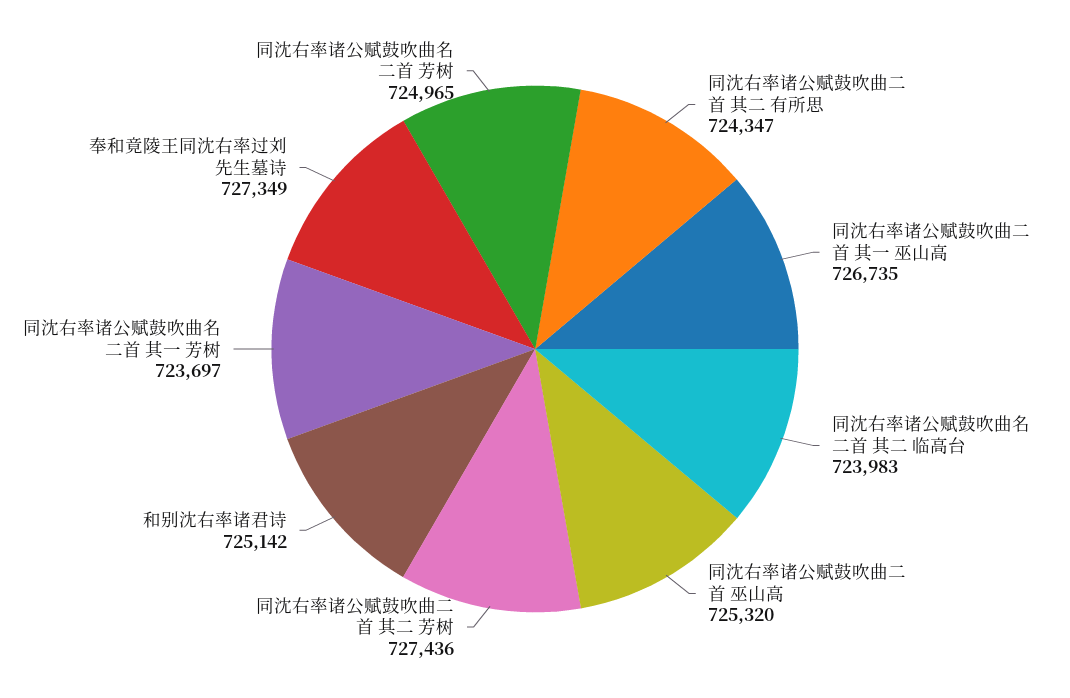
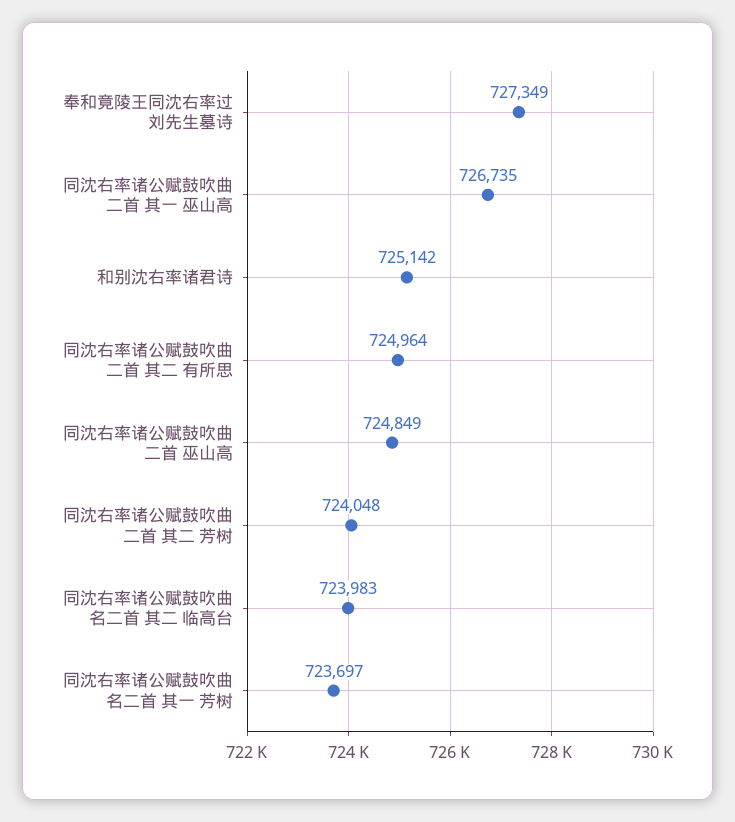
  {
-   "同沈右率诸公赋鼓吹曲二首 其二 有所思": 724347,
+   "同沈右率诸公赋鼓吹曲二首 其二 有所思": 724964,
    "同沈右率诸公赋鼓吹曲二首 其一 巫山高": 726735,
    "同沈右率诸公赋鼓吹曲名二首 其二 临高台": 723983,
-   "同沈右率诸公赋鼓吹曲二首 巫山高": 725320,
+   "同沈右率诸公赋鼓吹曲二首 巫山高": 724849,
-   "同沈右率诸公赋鼓吹曲二首 其二 芳树": 727436,
+   "同沈右率诸公赋鼓吹曲二首 其二 芳树": 724048,
    "和别沈右率诸君诗": 725142,
    "同沈右率诸公赋鼓吹曲名二首 其一 芳树": 723697,
-   "奉和竟陵王同沈右率过刘先生墓诗": 727349,
+   "奉和竟陵王同沈右率过刘先生墓诗": 727349
-   "同沈右率诸公赋鼓吹曲名二首 芳树": 724965
  }

